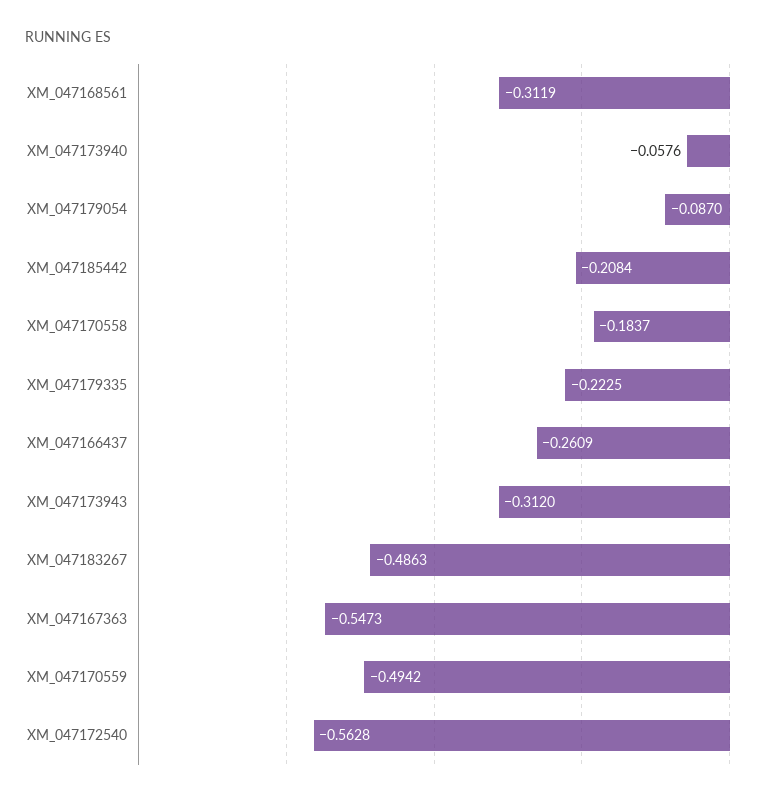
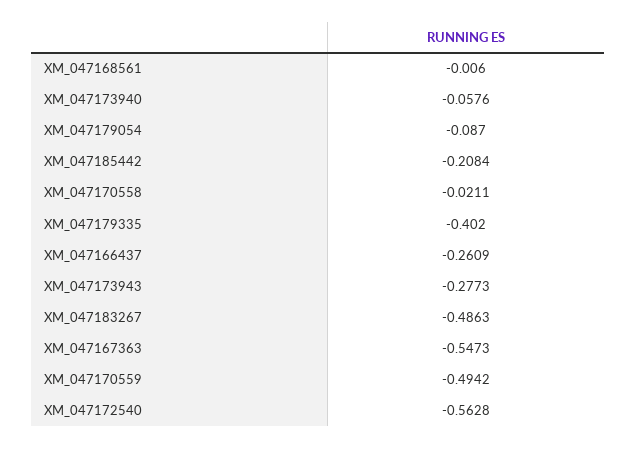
  {
-   "XM_047168561": -0.3119,
+   "XM_047168561": -0.006,
    "XM_047173940": -0.0576,
    "XM_047179054": -0.087,
    "XM_047185442": -0.2084,
-   "XM_047170558": -0.1837,
+   "XM_047170558": -0.0211,
-   "XM_047179335": -0.2225,
+   "XM_047179335": -0.402,
    "XM_047166437": -0.2609,
-   "XM_047173943": -0.312,
+   "XM_047173943": -0.2773,
    "XM_047183267": -0.4863,
    "XM_047167363": -0.5473,
    "XM_047170559": -0.4942,
    "XM_047172540": -0.5628
  }

